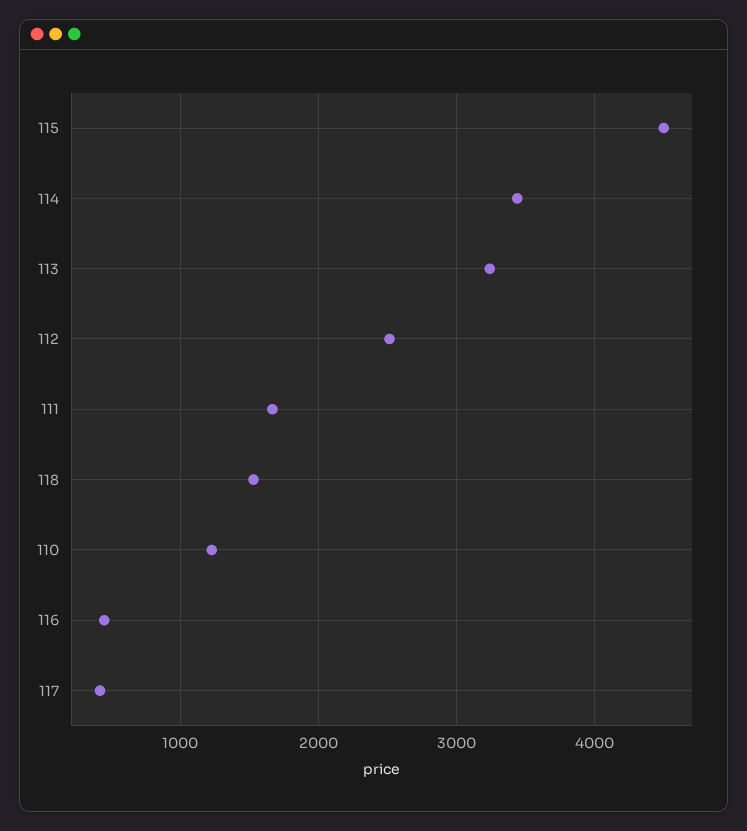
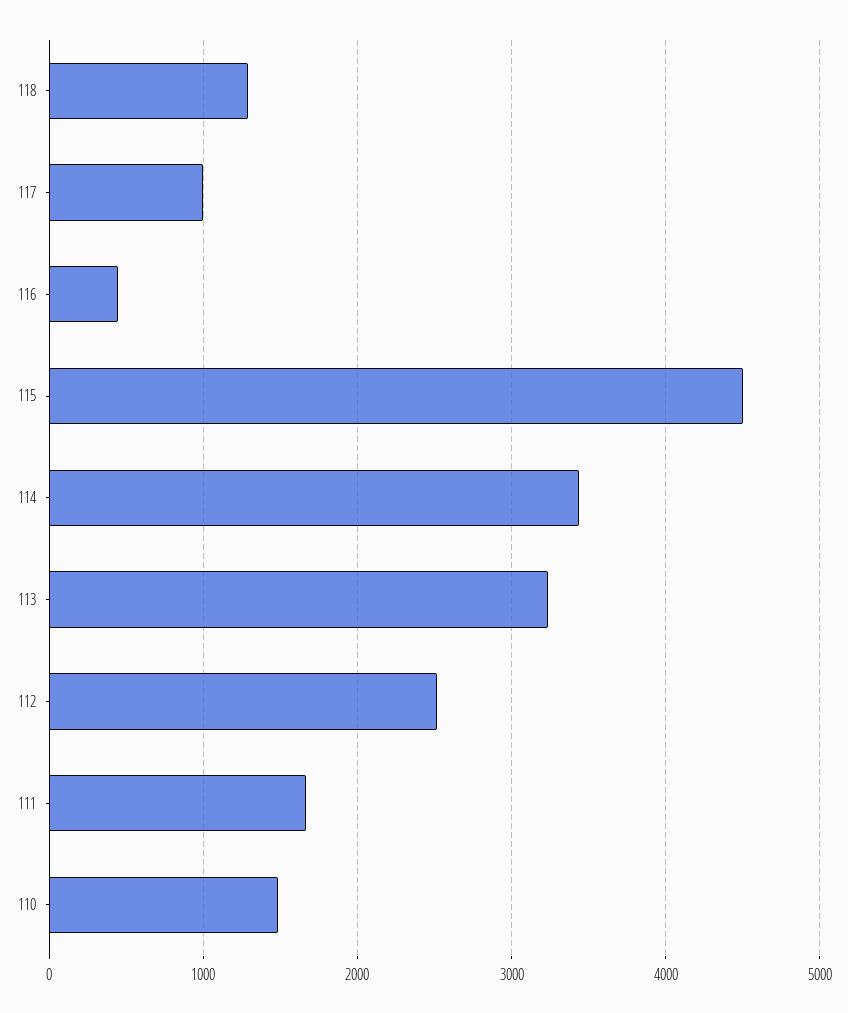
  {
    "115": 4500,
    "114": 3400,
    "113": 3200,
    "112": 2500,
    "111": 1700,
-   "118": 1500,
+   "118": 1300,
-   "110": 1200,
+   "110": 1500,
    "116": 400,
-   "117": 400
+   "117": 1000
  }

